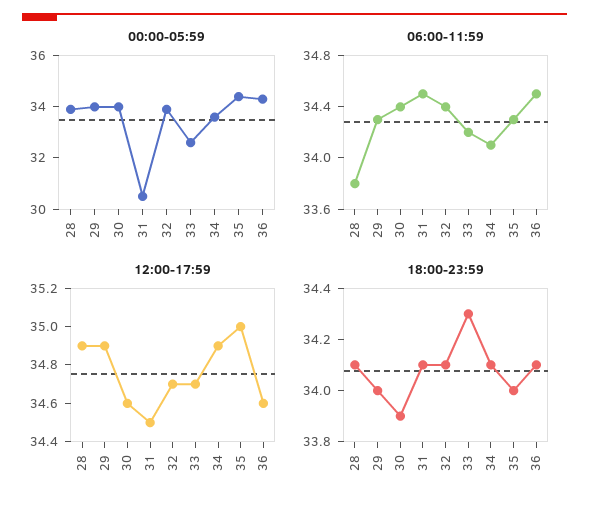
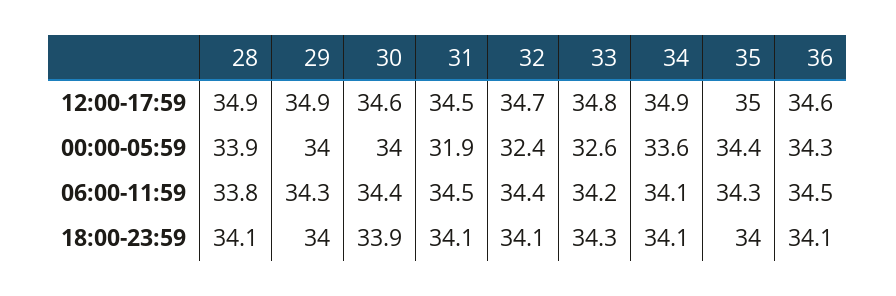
  {
    "00:00-05:59": {
      "28": 33.9,
      "29": 34,
      "30": 34,
-     "31": 30.5,
+     "31": 31.9,
-     "32": 34,
+     "32": 32.4,
      "33": 32.6,
      "34": 33.6,
      "35": 34.4,
      "36": 34.3
    },
    "06:00-11:59": {
      "28": 33.8,
      "29": 34.3,
      "30": 34.4,
      "31": 34.5,
      "32": 34.4,
      "33": 34.2,
      "34": 34.1,
      "35": 34.3,
      "36": 34.5
    },
    "12:00-17:59": {
      "28": 34.9,
      "29": 34.9,
      "30": 34.6,
      "31": 34.5,
      "32": 34.7,
-     "33": 34.7,
+     "33": 34.8,
      "34": 34.9,
      "35": 35,
      "36": 34.6
    },
    "18:00-23:59": {
      "28": 34.1,
      "29": 34,
      "30": 33.9,
      "31": 34.1,
      "32": 34.1,
      "33": 34.3,
      "34": 34.1,
      "35": 34,
      "36": 34.1
    }
  }

